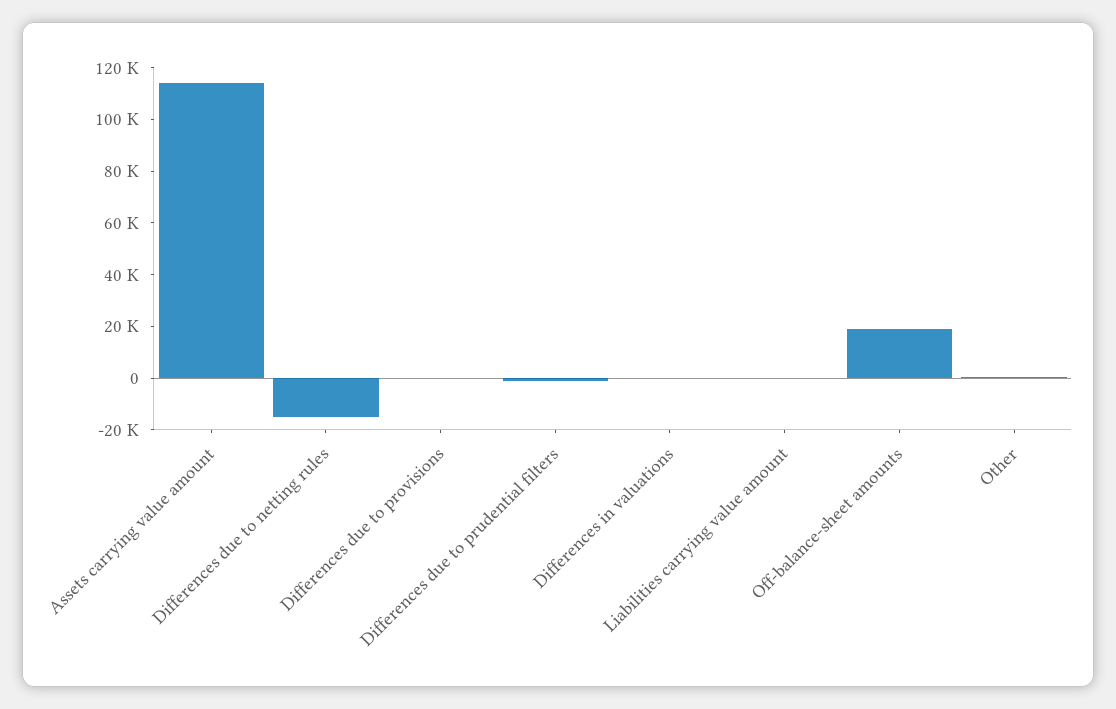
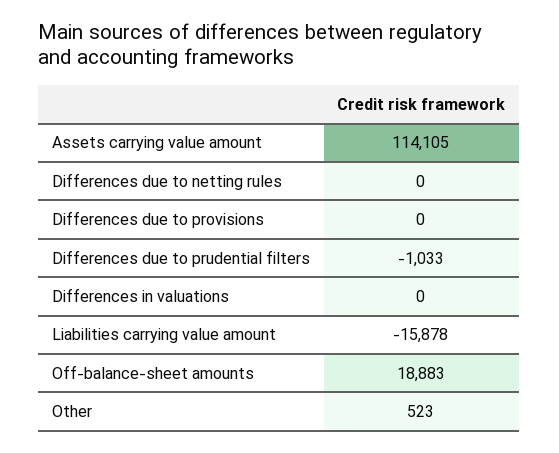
  {
    "Assets carrying value amount": 114105,
-   "Differences due to netting rules": -15000,
+   "Differences due to netting rules": 0,
    "Differences due to provisions": 0,
    "Differences due to prudential filters": -1033,
    "Differences in valuations": 0,
-   "Liabilities carrying value amount": 0,
+   "Liabilities carrying value amount": -15878,
    "Off-balance-sheet amounts": 18883,
    "Other": 523
  }

